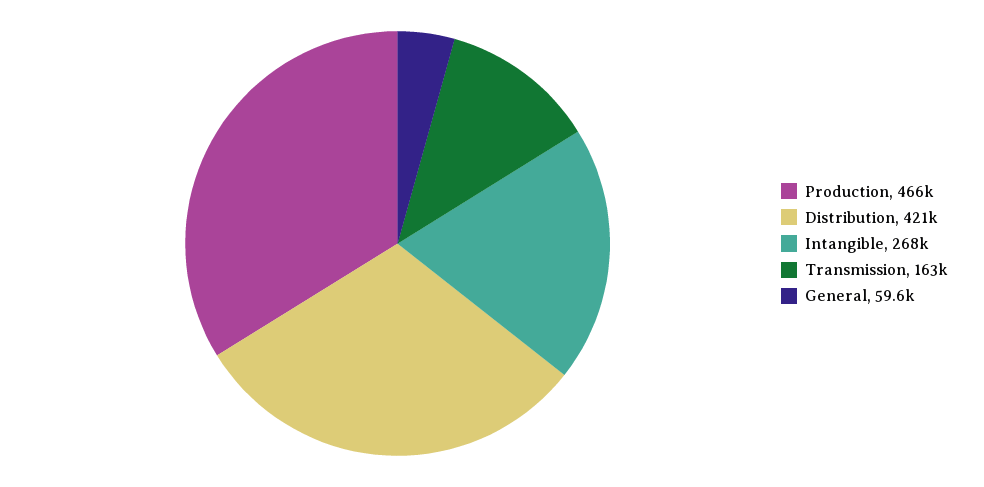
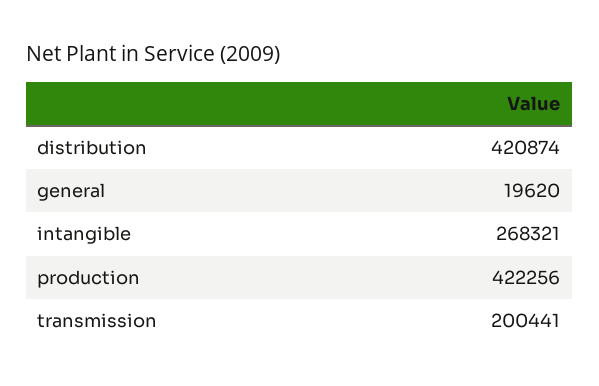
  {
-   "Production": 466000,
+   "Production": 422256,
    "Distribution": 420874,
    "Intangible": 268321,
-   "Transmission": 163000,
+   "Transmission": 200441,
-   "General": 59600
+   "General": 19620
  }

